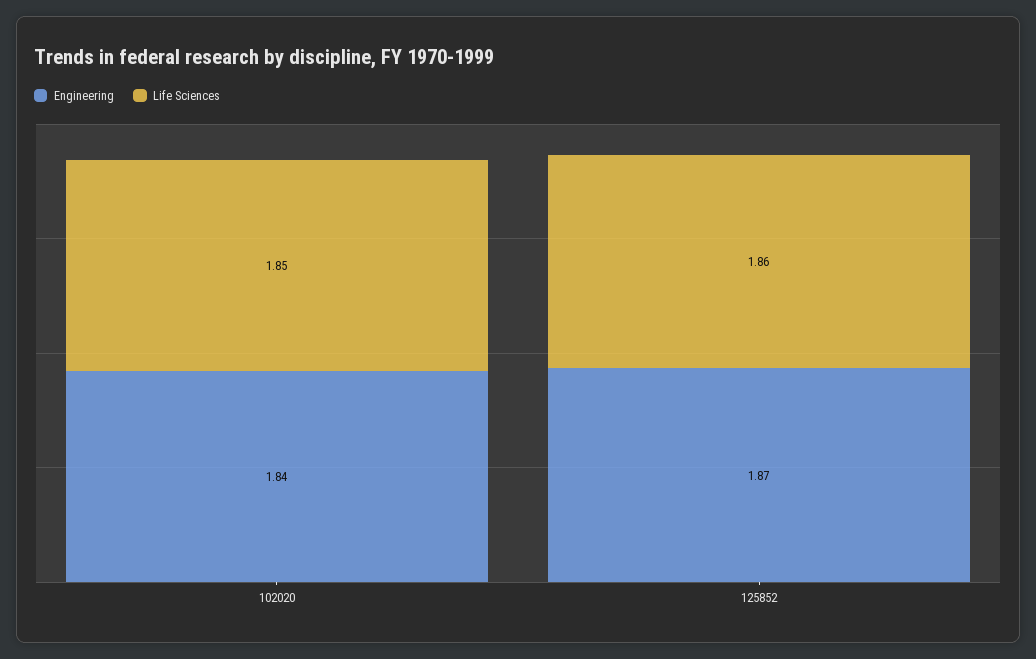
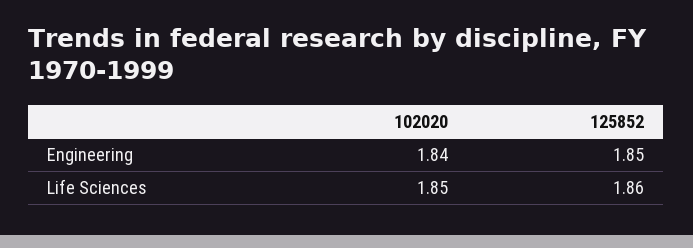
  {
    "Engineering": {
      "102020": 1.84,
-     "125852": 1.87
+     "125852": 1.85
    },
    "Life Sciences": {
      "102020": 1.85,
      "125852": 1.86
    }
  }

